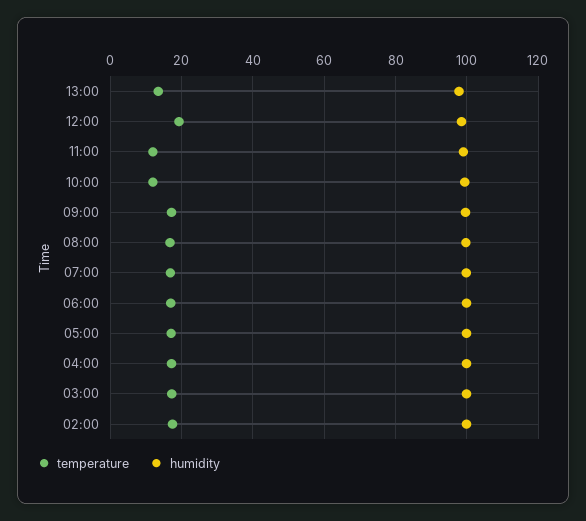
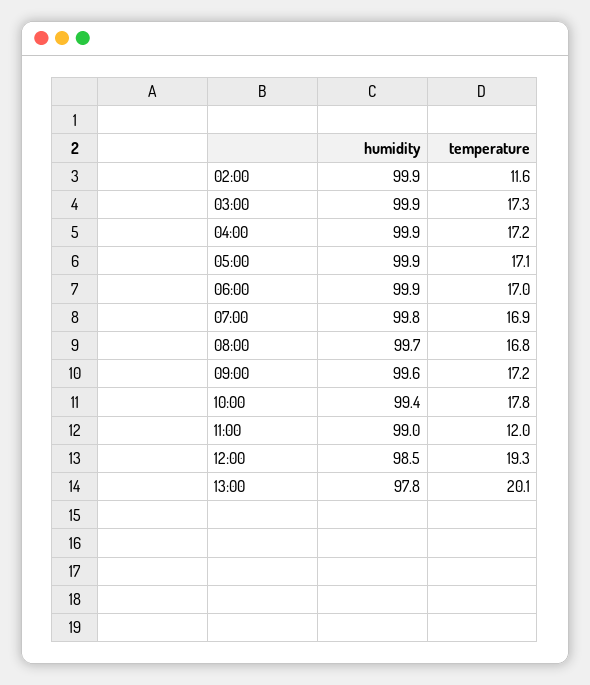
  {
    "temperature": {
-     "13:00": 14,
+     "13:00": 20.1,
      "12:00": 19.3,
      "11:00": 12,
-     "10:00": 12,
+     "10:00": 17.8,
      "09:00": 17.2,
      "08:00": 16.8,
      "07:00": 16.9,
      "06:00": 17,
      "05:00": 17.1,
      "04:00": 17.2,
      "03:00": 17.3,
-     "02:00": 18
+     "02:00": 11.6
    },
    "humidity": {
      "13:00": 97.8,
      "12:00": 98.5,
      "11:00": 99,
      "10:00": 99.4,
      "09:00": 99.6,
      "08:00": 99.7,
      "07:00": 99.8,
      "06:00": 99.9,
      "05:00": 99.9,
      "04:00": 99.9,
      "03:00": 99.9,
      "02:00": 99.9
    }
  }

